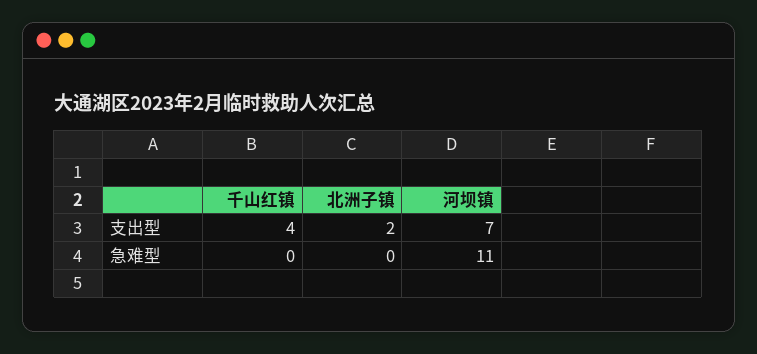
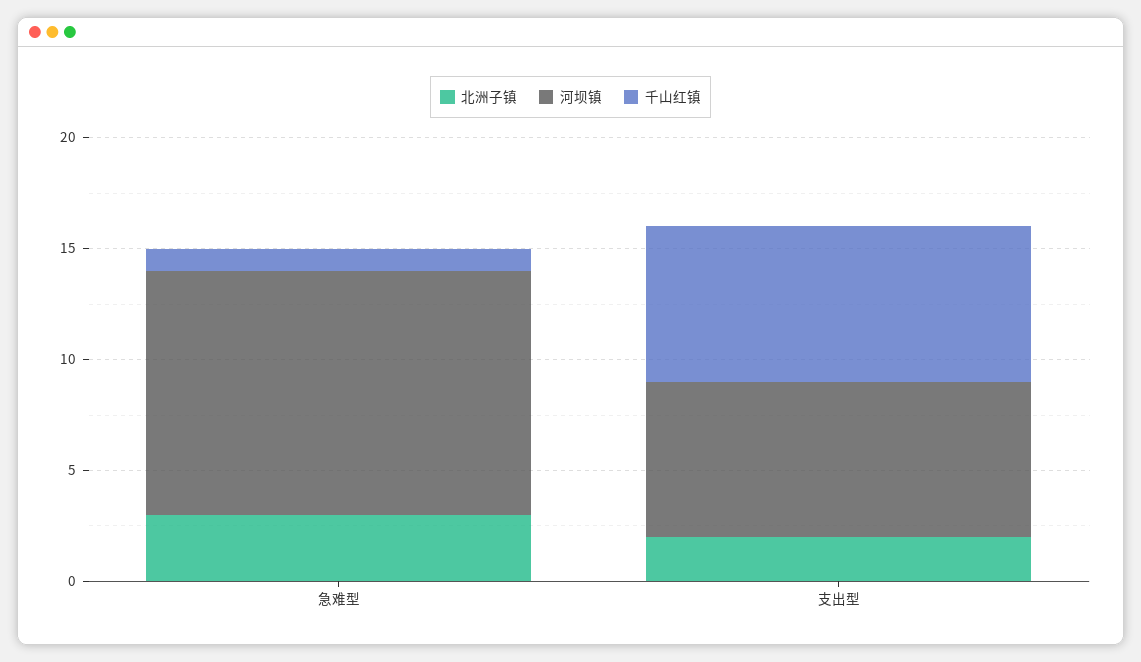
  {
    "千山红镇": {
-     "支出型": 4,
+     "支出型": 7,
-     "急难型": 0
+     "急难型": 1
    },
    "北洲子镇": {
      "支出型": 2,
-     "急难型": 0
+     "急难型": 3
    },
    "河坝镇": {
      "支出型": 7,
      "急难型": 11
    }
  }

